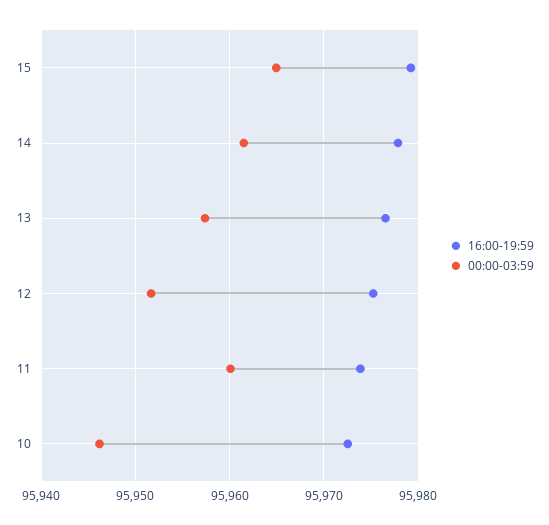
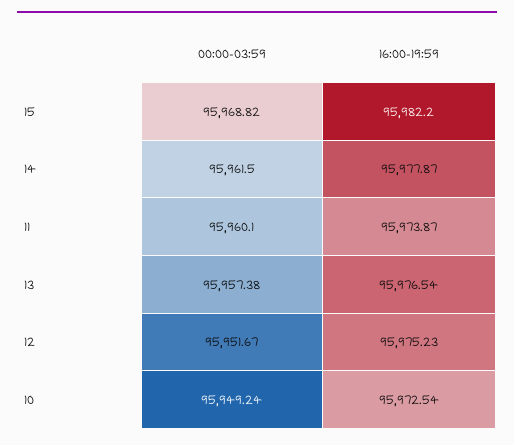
  {
    "16:00-19:59": {
-     "15": 95979,
+     "15": 95982.2,
      "14": 95977.87,
      "13": 95976.54,
      "12": 95975.23,
      "11": 95973.87,
      "10": 95972.54
    },
    "00:00-03:59": {
-     "15": 95965,
+     "15": 95968.82,
      "14": 95961.5,
      "13": 95957.38,
      "12": 95951.67,
      "11": 95960.1,
-     "10": 95946
+     "10": 95949.24
    }
  }

